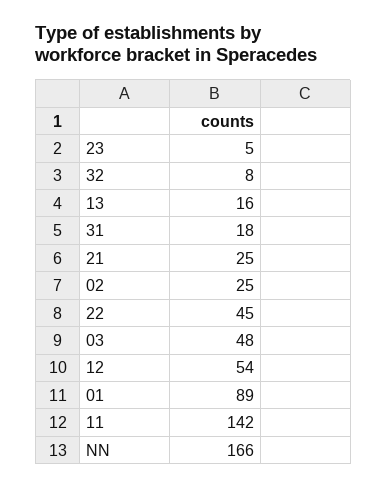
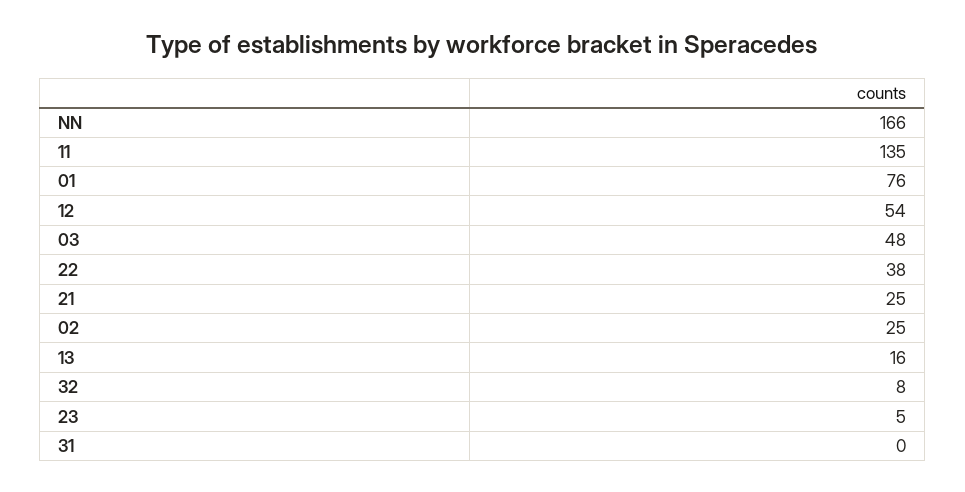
  {
    "23": 5,
    "32": 8,
    "13": 16,
-   "31": 18,
+   "31": 0,
    "21": 25,
    "02": 25,
-   "22": 45,
+   "22": 38,
    "03": 48,
    "12": 54,
-   "01": 89,
+   "01": 76,
-   "11": 142,
+   "11": 135,
    "NN": 166
  }

